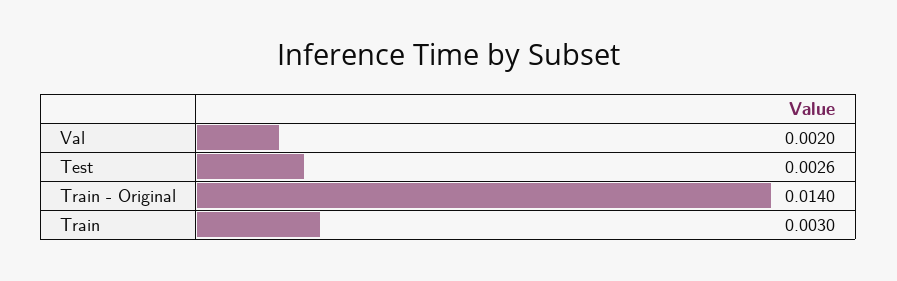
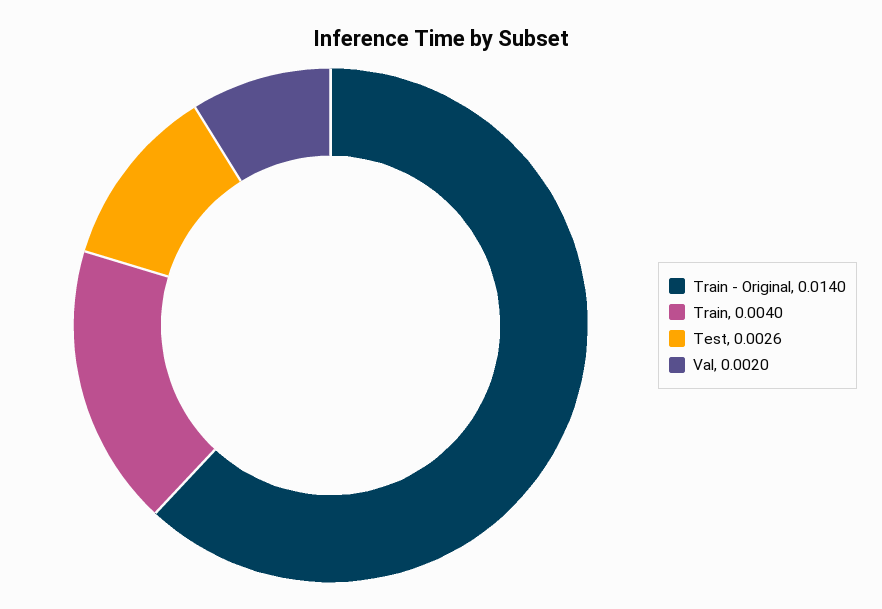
  {
    "Val": 0.002,
    "Test": 0.0026,
    "Train - Original": 0.014,
-   "Train": 0.003
+   "Train": 0.004
  }

